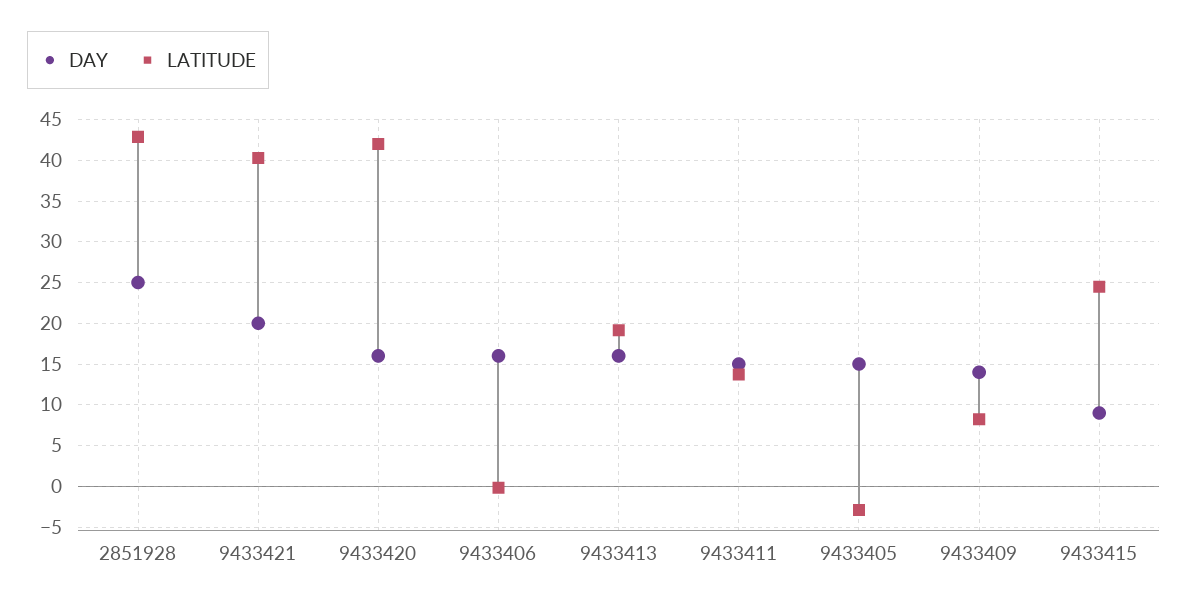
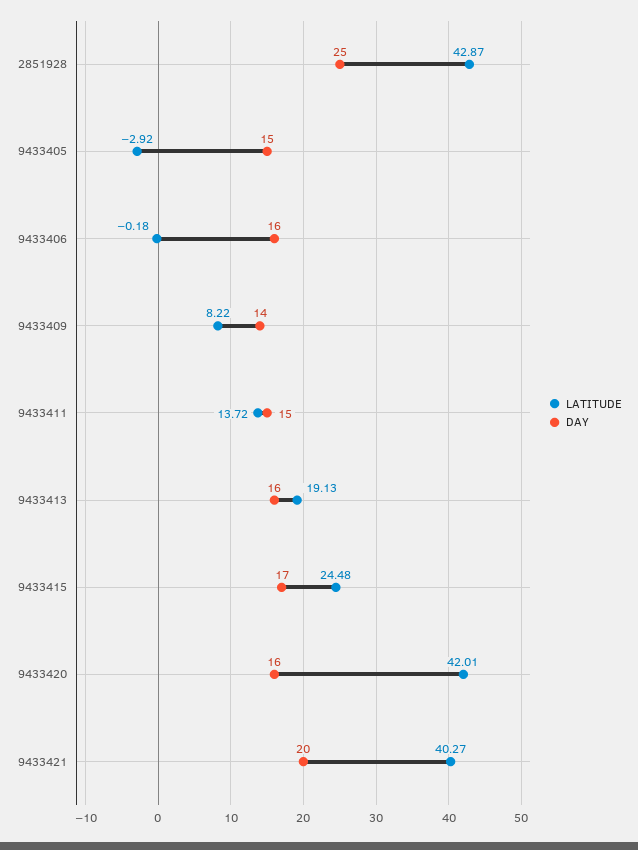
  {
    "DAY": {
      "2851928": 25,
      "9433421": 20,
      "9433420": 16,
      "9433406": 16,
      "9433413": 16,
      "9433411": 15,
      "9433405": 15,
      "9433409": 14,
-     "9433415": 9
+     "9433415": 17
    },
    "LATITUDE": {
      "2851928": 42.87,
      "9433421": 40.27,
      "9433420": 42.01,
      "9433406": -0.18,
      "9433413": 19.13,
      "9433411": 13.72,
      "9433405": -2.92,
      "9433409": 8.22,
      "9433415": 24.48
    }
  }

